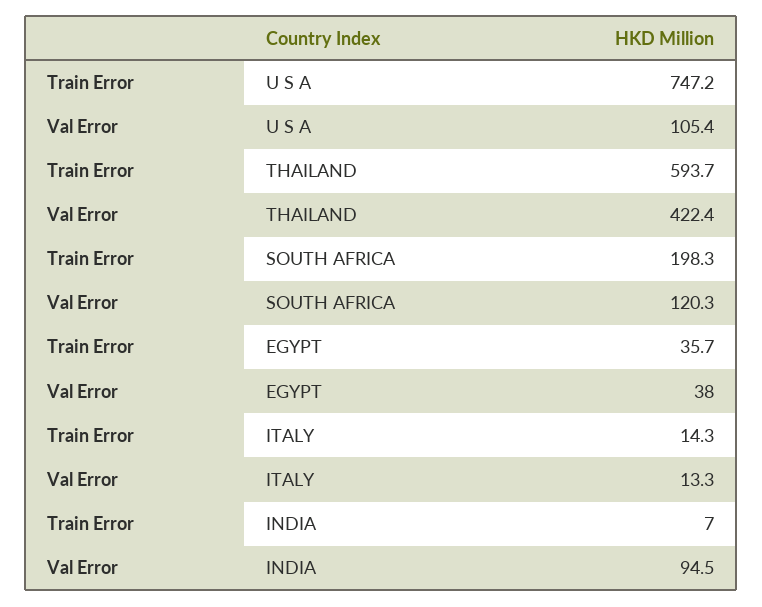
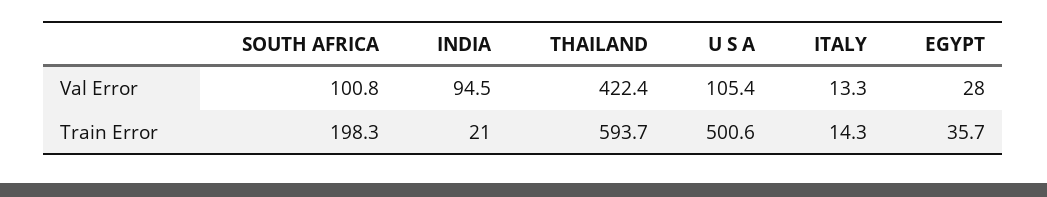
  {
    "Train Error": {
-     "U S A": 747.2,
+     "U S A": 500.6,
      "THAILAND": 593.7,
      "SOUTH AFRICA": 198.3,
      "EGYPT": 35.7,
      "ITALY": 14.3,
-     "INDIA": 7
+     "INDIA": 21
    },
    "Val Error": {
      "U S A": 105.4,
      "THAILAND": 422.4,
-     "SOUTH AFRICA": 120.3,
+     "SOUTH AFRICA": 100.8,
-     "EGYPT": 38,
+     "EGYPT": 28,
      "ITALY": 13.3,
      "INDIA": 94.5
    }
  }

